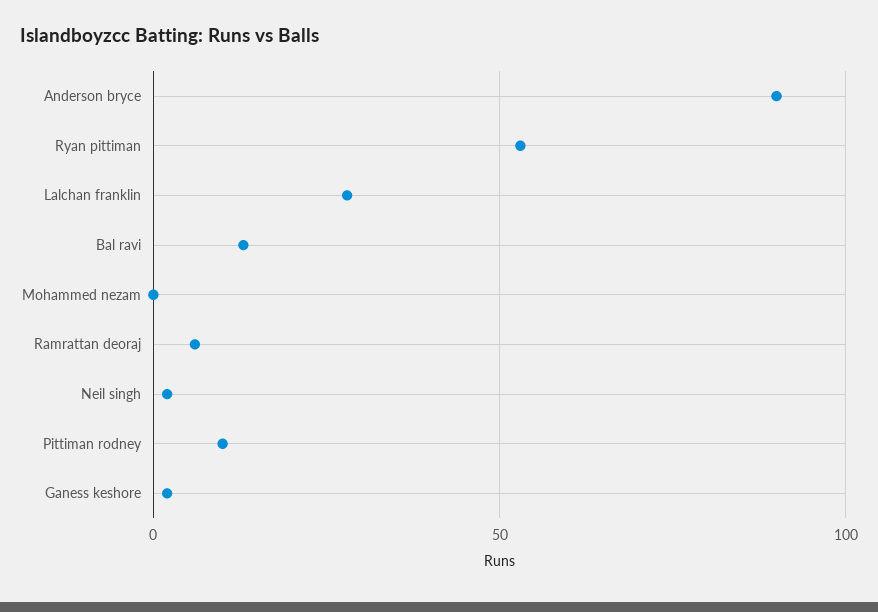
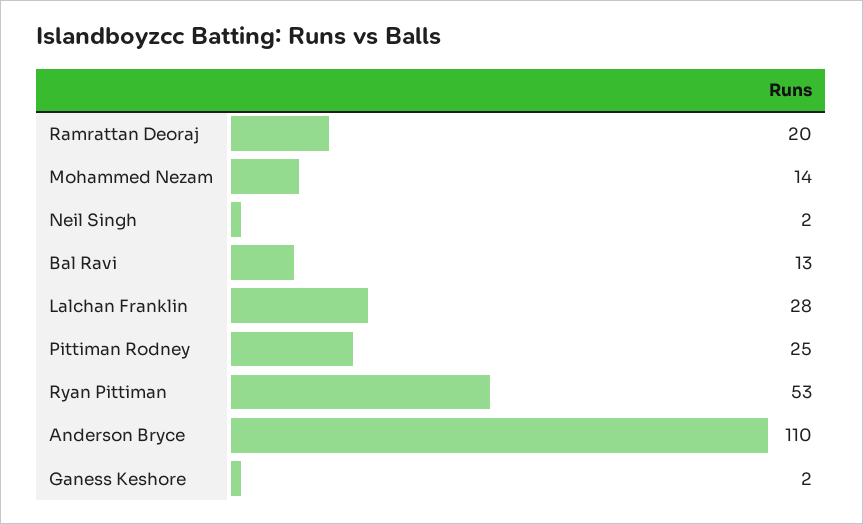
  {
-   "Anderson bryce": 90,
+   "Anderson bryce": 110,
    "Ryan pittiman": 53,
    "Lalchan franklin": 28,
    "Bal ravi": 13,
-   "Mohammed nezam": 0,
+   "Mohammed nezam": 14,
-   "Ramrattan deoraj": 5,
+   "Ramrattan deoraj": 20,
    "Neil singh": 2,
-   "Pittiman rodney": 10,
+   "Pittiman rodney": 25,
    "Ganess keshore": 2
  }

